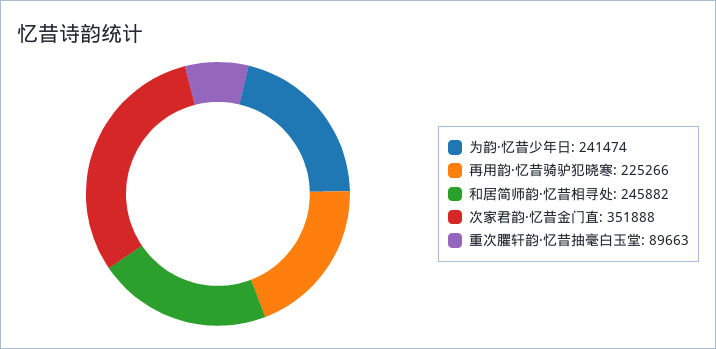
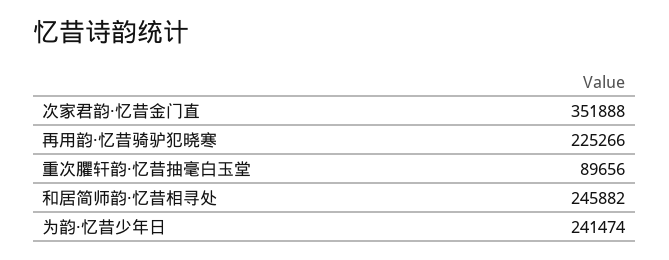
  {
    "为韵·忆昔少年日": 241474,
    "再用韵·忆昔骑驴犯晓寒": 225266,
    "和居简师韵·忆昔相寻处": 245882,
    "次家君韵·忆昔金门直": 351888,
-   "重次臞轩韵·忆昔抽毫白玉堂": 89663
+   "重次臞轩韵·忆昔抽毫白玉堂": 89656
  }

